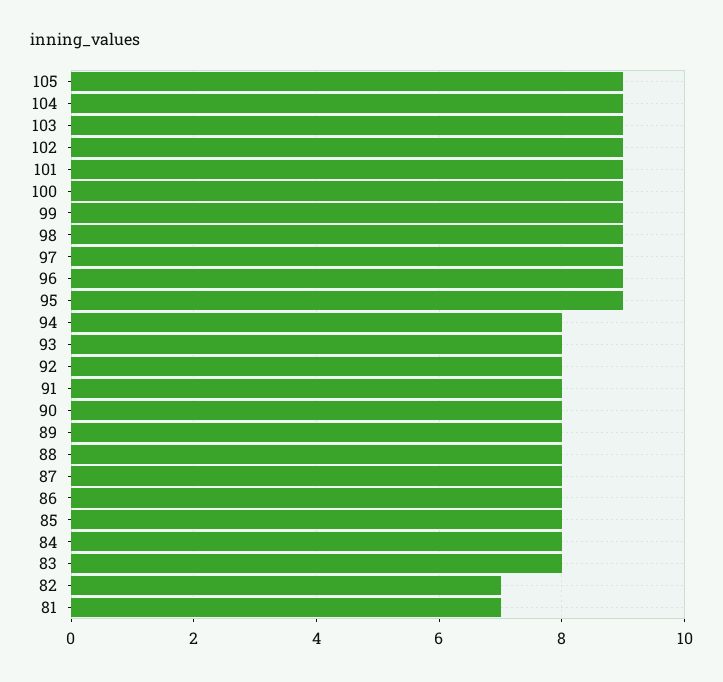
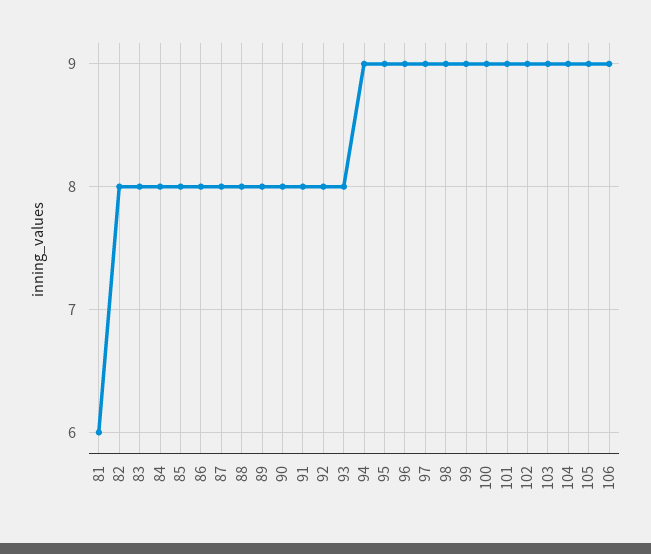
  {
    "105": 9,
    "104": 9,
    "103": 9,
    "102": 9,
    "101": 9,
    "100": 9,
    "99": 9,
    "98": 9,
    "97": 9,
    "96": 9,
    "95": 9,
-   "94": 8,
+   "94": 9,
    "93": 8,
    "92": 8,
    "91": 8,
    "90": 8,
    "89": 8,
    "88": 8,
    "87": 8,
    "86": 8,
    "85": 8,
    "84": 8,
    "83": 8,
-   "82": 7,
+   "82": 8,
-   "81": 7
+   "81": 6,
+   "106": 9
  }

